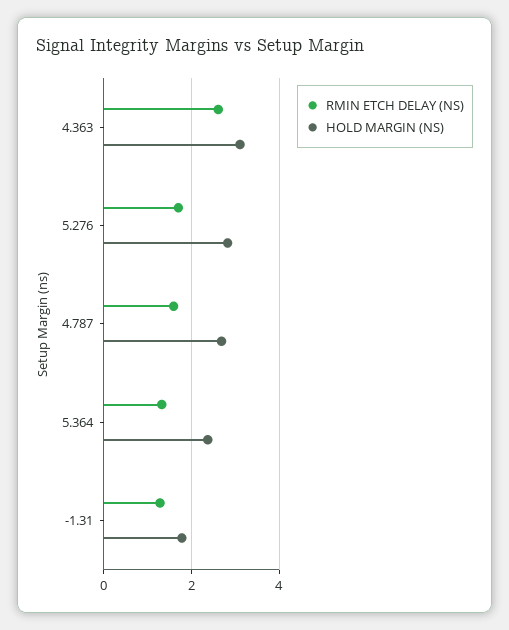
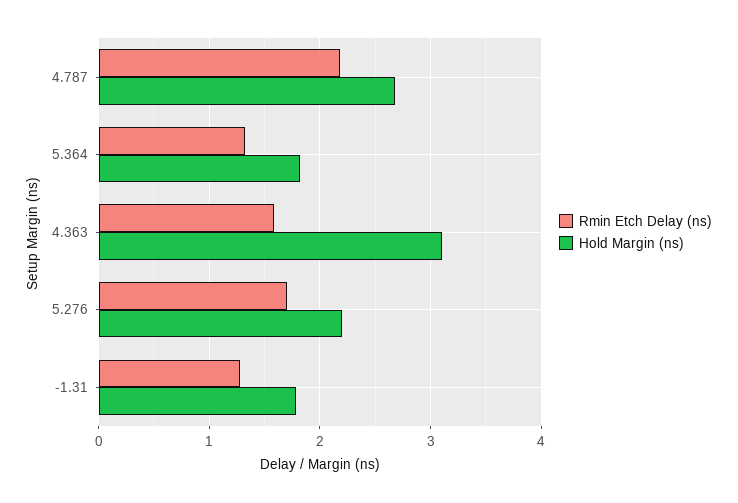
  {
    "RMIN ETCH DELAY (NS)": {
-     "4.363": 2.6,
+     "4.363": 1.6,
      "5.276": 1.7,
-     "4.787": 1.6,
+     "4.787": 2.2,
      "5.364": 1.3,
      "-1.31": 1.3
    },
    "HOLD MARGIN (NS)": {
      "4.363": 3.1,
-     "5.276": 2.8,
+     "5.276": 2.2,
      "4.787": 2.7,
-     "5.364": 2.4,
+     "5.364": 1.8,
      "-1.31": 1.8
    }
  }

